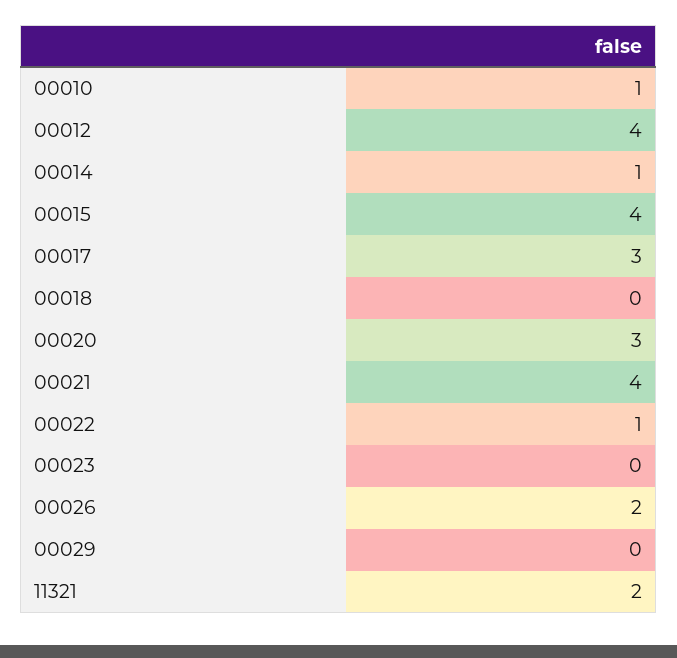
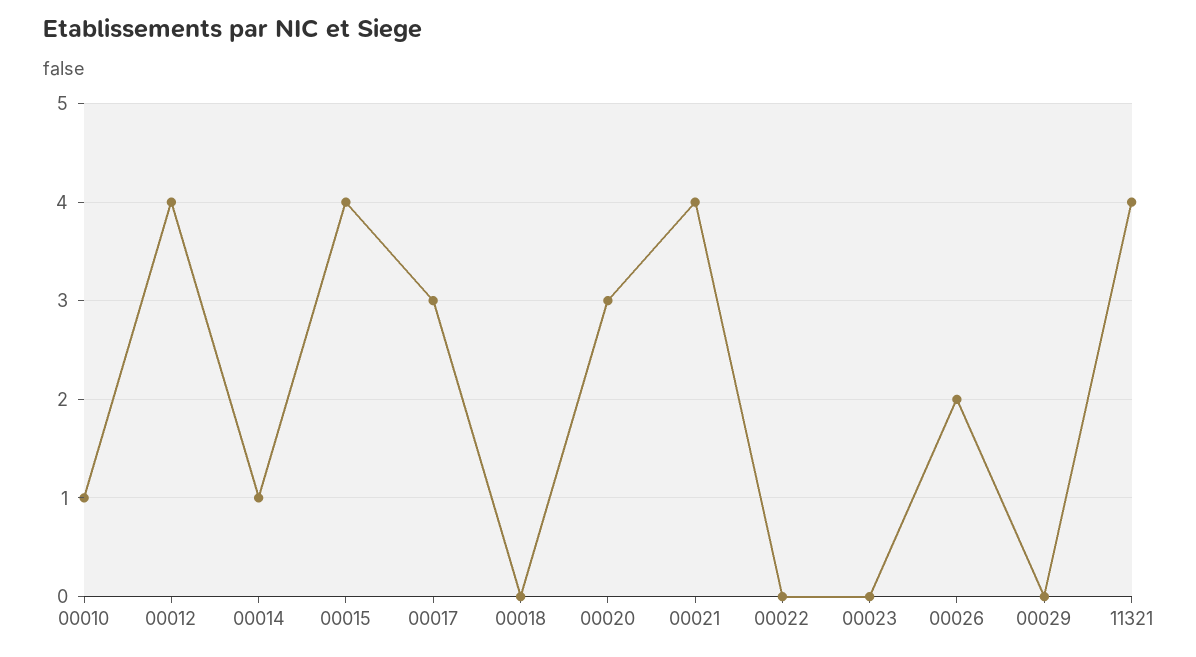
  {
    "00010": 1,
    "00012": 4,
    "00014": 1,
    "00015": 4,
    "00017": 3,
    "00018": 0,
    "00020": 3,
    "00021": 4,
-   "00022": 1,
+   "00022": 0,
    "00023": 0,
    "00026": 2,
    "00029": 0,
-   "11321": 2
+   "11321": 4
  }

